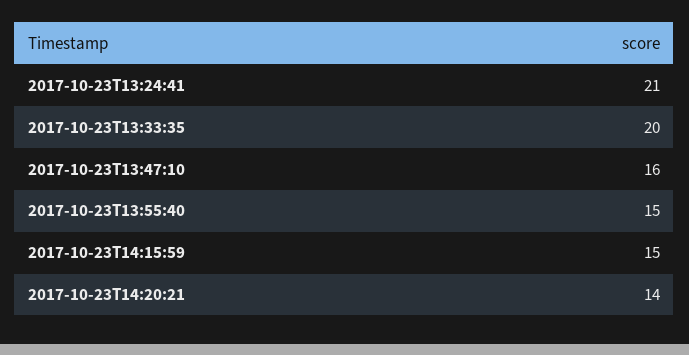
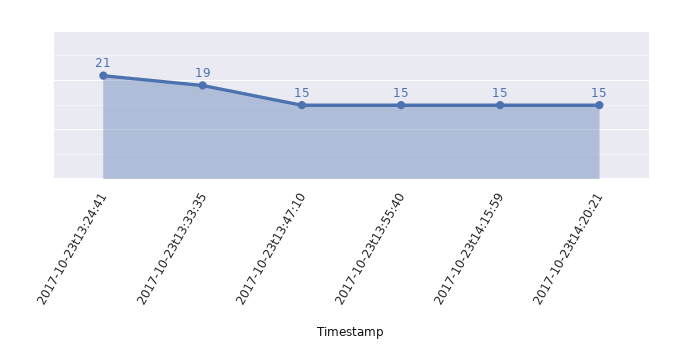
  {
    "2017-10-23T13:24:41": 21,
-   "2017-10-23T13:33:35": 20,
+   "2017-10-23T13:33:35": 19,
-   "2017-10-23T13:47:10": 16,
+   "2017-10-23T13:47:10": 15,
    "2017-10-23T13:55:40": 15,
    "2017-10-23T14:15:59": 15,
-   "2017-10-23T14:20:21": 14
+   "2017-10-23T14:20:21": 15
  }

